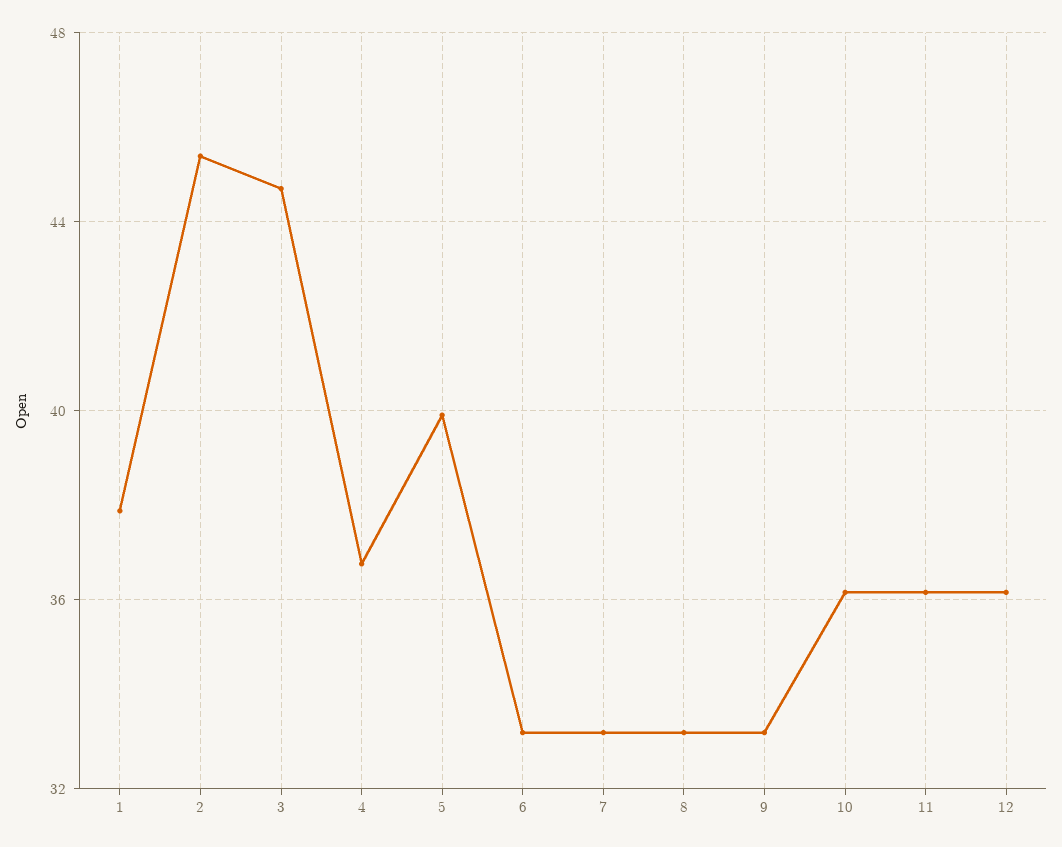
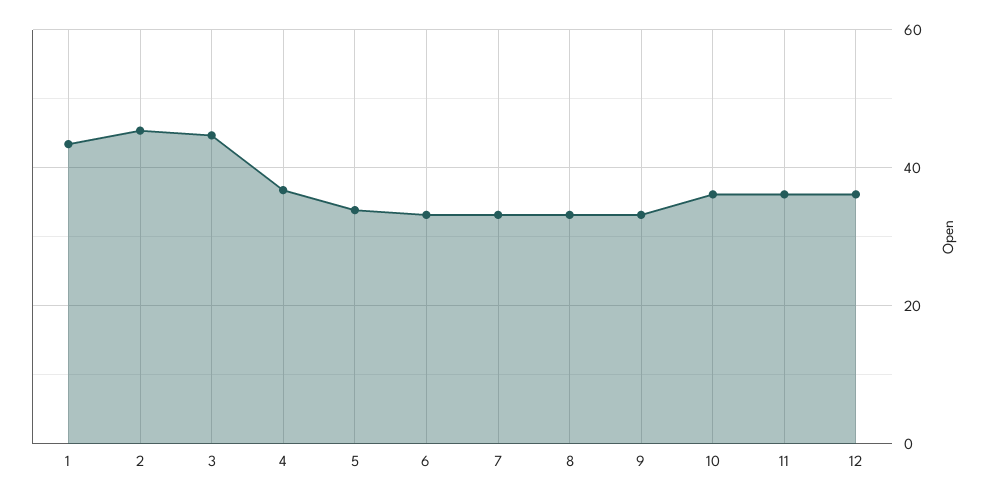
  {
-   "1": 38,
+   "1": 44,
    "2": 45.5,
    "3": 44.5,
    "4": 37,
-   "5": 40,
+   "5": 34,
    "6": 33,
    "7": 33,
    "8": 33,
    "9": 33,
    "10": 36,
    "11": 36,
    "12": 36
  }

